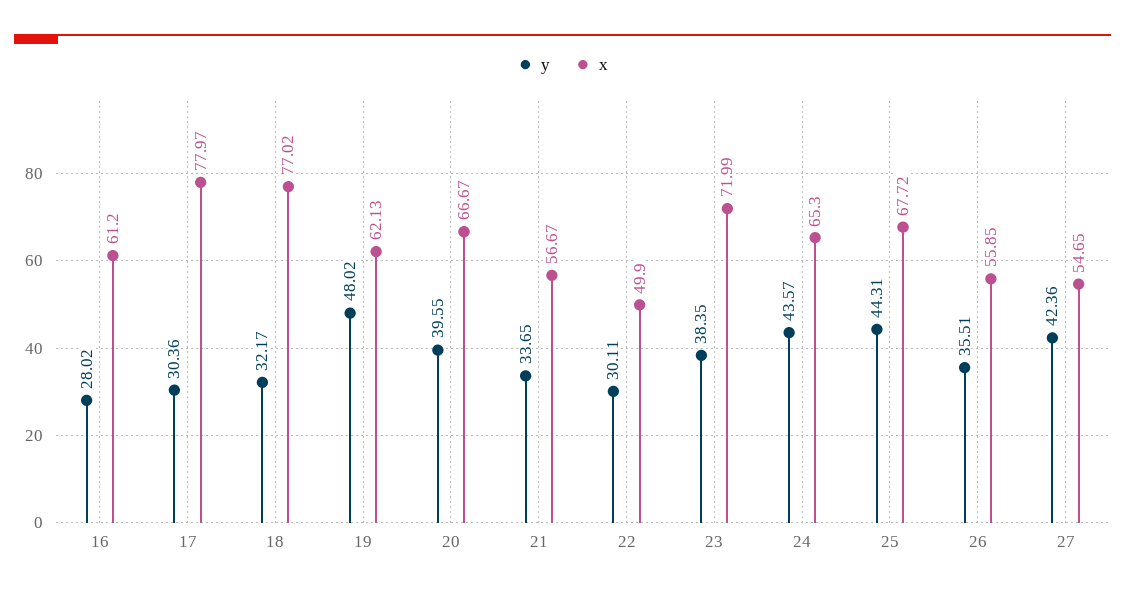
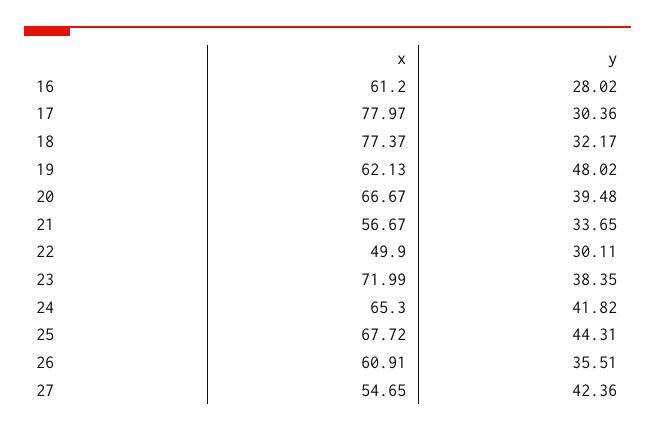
  {
    "y": {
      "16": 28.02,
      "17": 30.36,
      "18": 32.17,
      "19": 48.02,
-     "20": 39.55,
+     "20": 39.48,
      "21": 33.65,
      "22": 30.11,
      "23": 38.35,
-     "24": 43.57,
+     "24": 41.82,
      "25": 44.31,
      "26": 35.51,
      "27": 42.36
    },
    "x": {
      "16": 61.2,
      "17": 77.97,
-     "18": 77.02,
+     "18": 77.37,
      "19": 62.13,
      "20": 66.67,
      "21": 56.67,
      "22": 49.9,
      "23": 71.99,
      "24": 65.3,
      "25": 67.72,
-     "26": 55.85,
+     "26": 60.91,
      "27": 54.65
    }
  }

